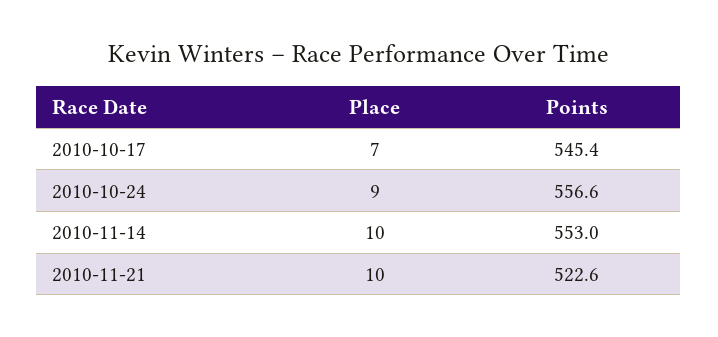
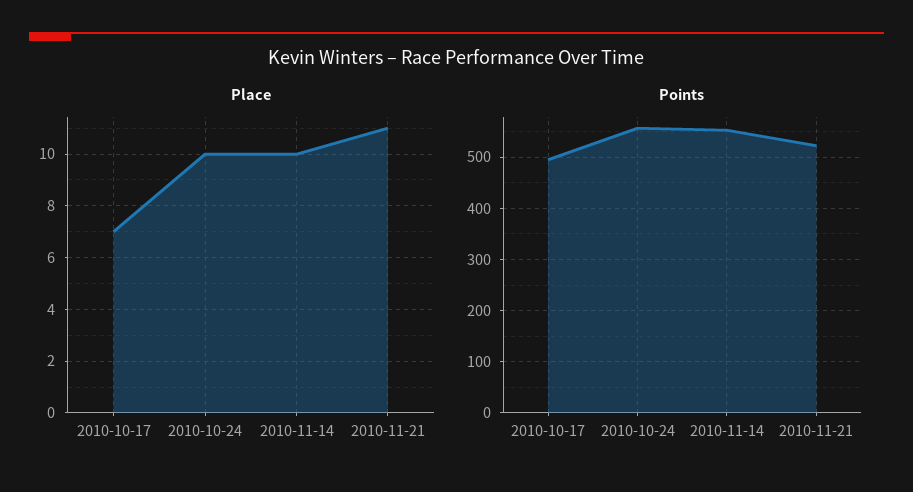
  {
    "Place": {
      "2010-10-17": 7,
-     "2010-10-24": 9,
+     "2010-10-24": 10,
      "2010-11-14": 10,
-     "2010-11-21": 10
+     "2010-11-21": 11
    },
    "Points": {
-     "2010-10-17": 545.4,
+     "2010-10-17": 500,
      "2010-10-24": 556.6,
      "2010-11-14": 553,
      "2010-11-21": 522.6
    }
  }

